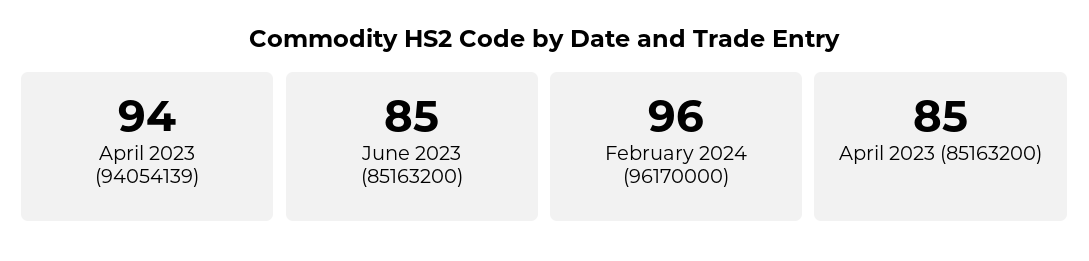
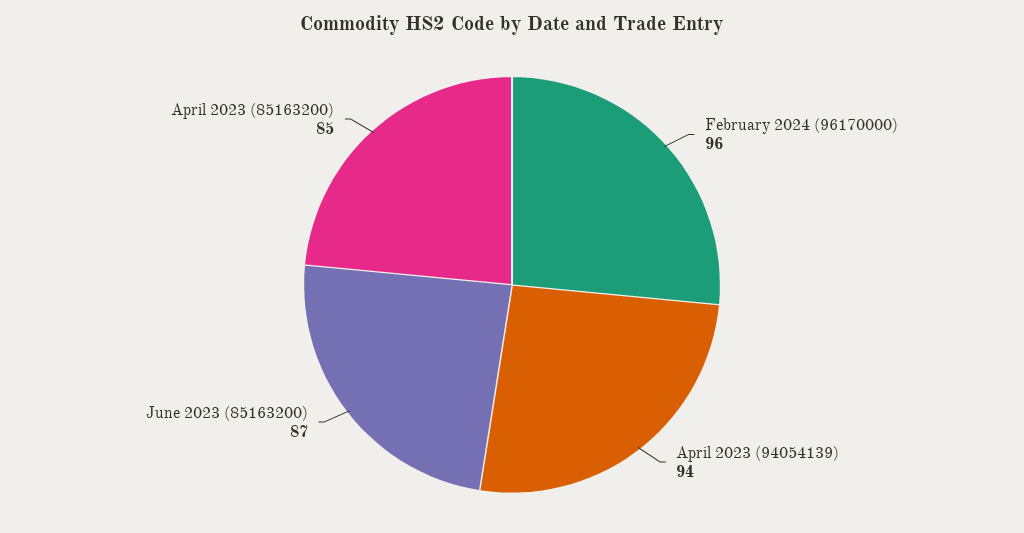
  {
    "April 2023 (94054139)": 94,
-   "June 2023 (85163200)": 85,
+   "June 2023 (85163200)": 87,
    "February 2024 (96170000)": 96,
    "April 2023 (85163200)": 85
  }

